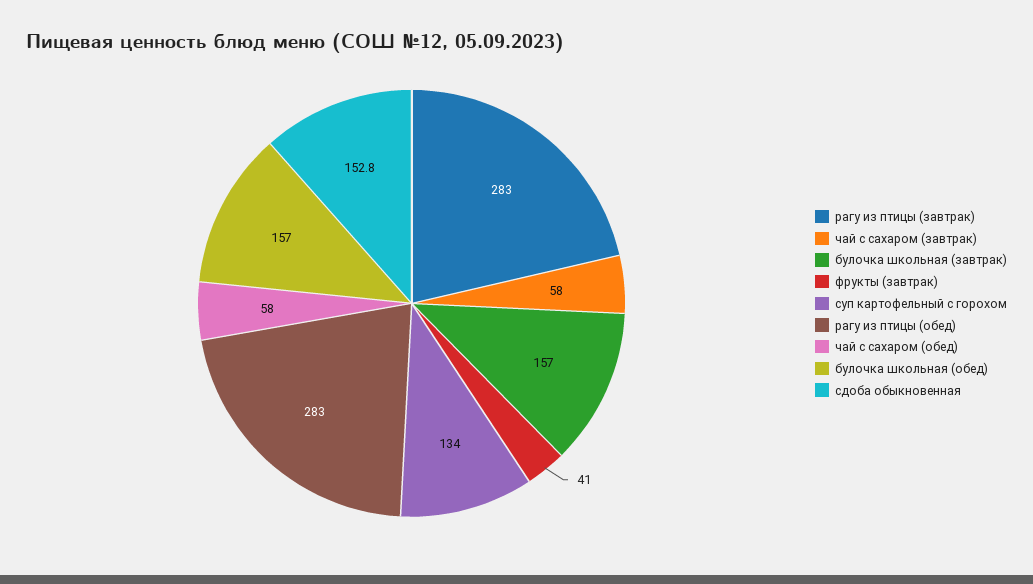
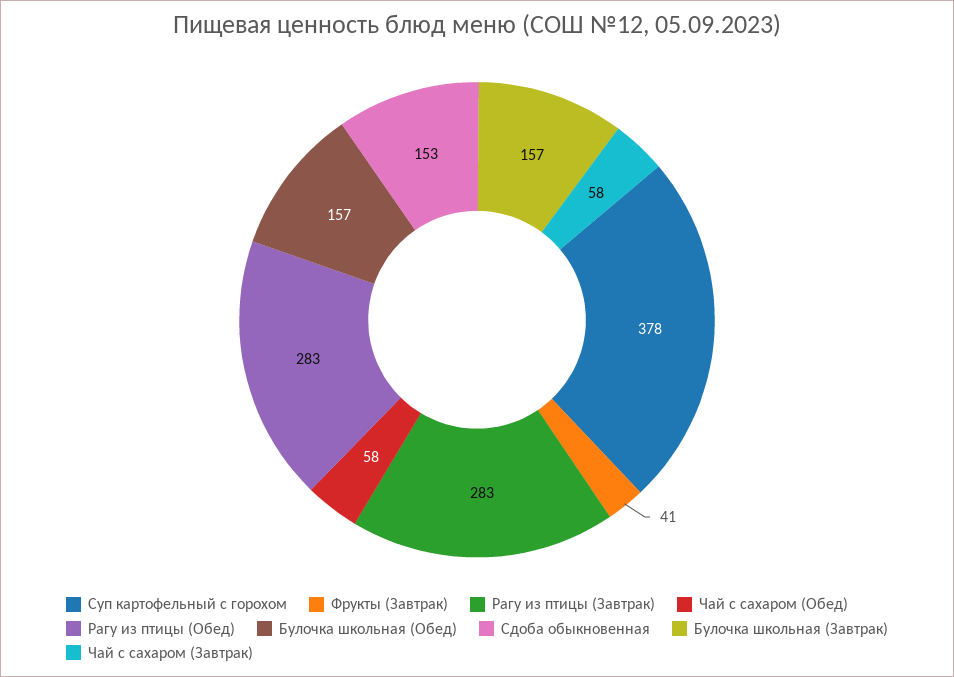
  {
    "рагу из птицы (завтрак)": 283,
    "чай с сахаром (завтрак)": 58,
    "булочка школьная (завтрак)": 157,
    "фрукты (завтрак)": 41,
-   "суп картофельный с горохом": 134,
+   "суп картофельный с горохом": 378,
    "рагу из птицы (обед)": 283,
    "чай с сахаром (обед)": 58,
    "булочка школьная (обед)": 157,
    "сдоба обыкновенная": 152.8
  }

